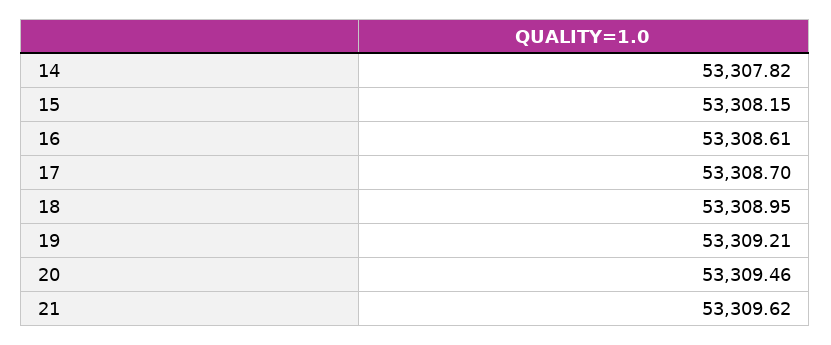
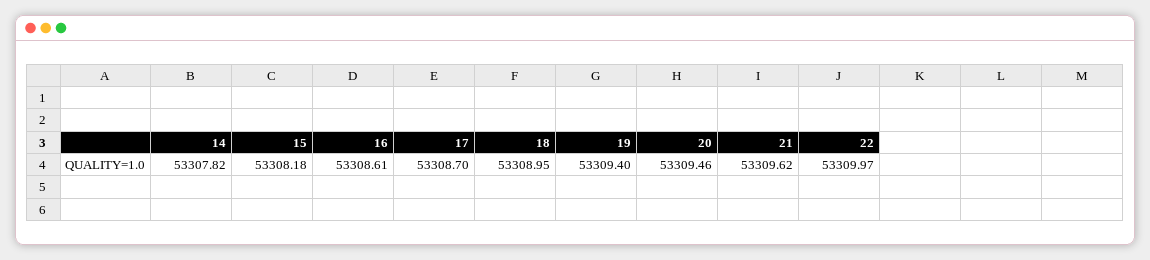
  {
    "14": 53307.82,
-   "15": 53308.15,
+   "15": 53308.18,
    "16": 53308.61,
    "17": 53308.7,
    "18": 53308.95,
-   "19": 53309.21,
+   "19": 53309.4,
    "20": 53309.46,
-   "21": 53309.62
+   "21": 53309.62,
+   "22": 53309.97
  }

